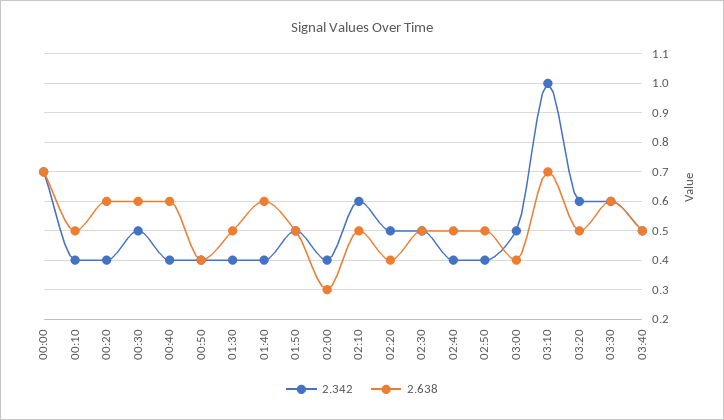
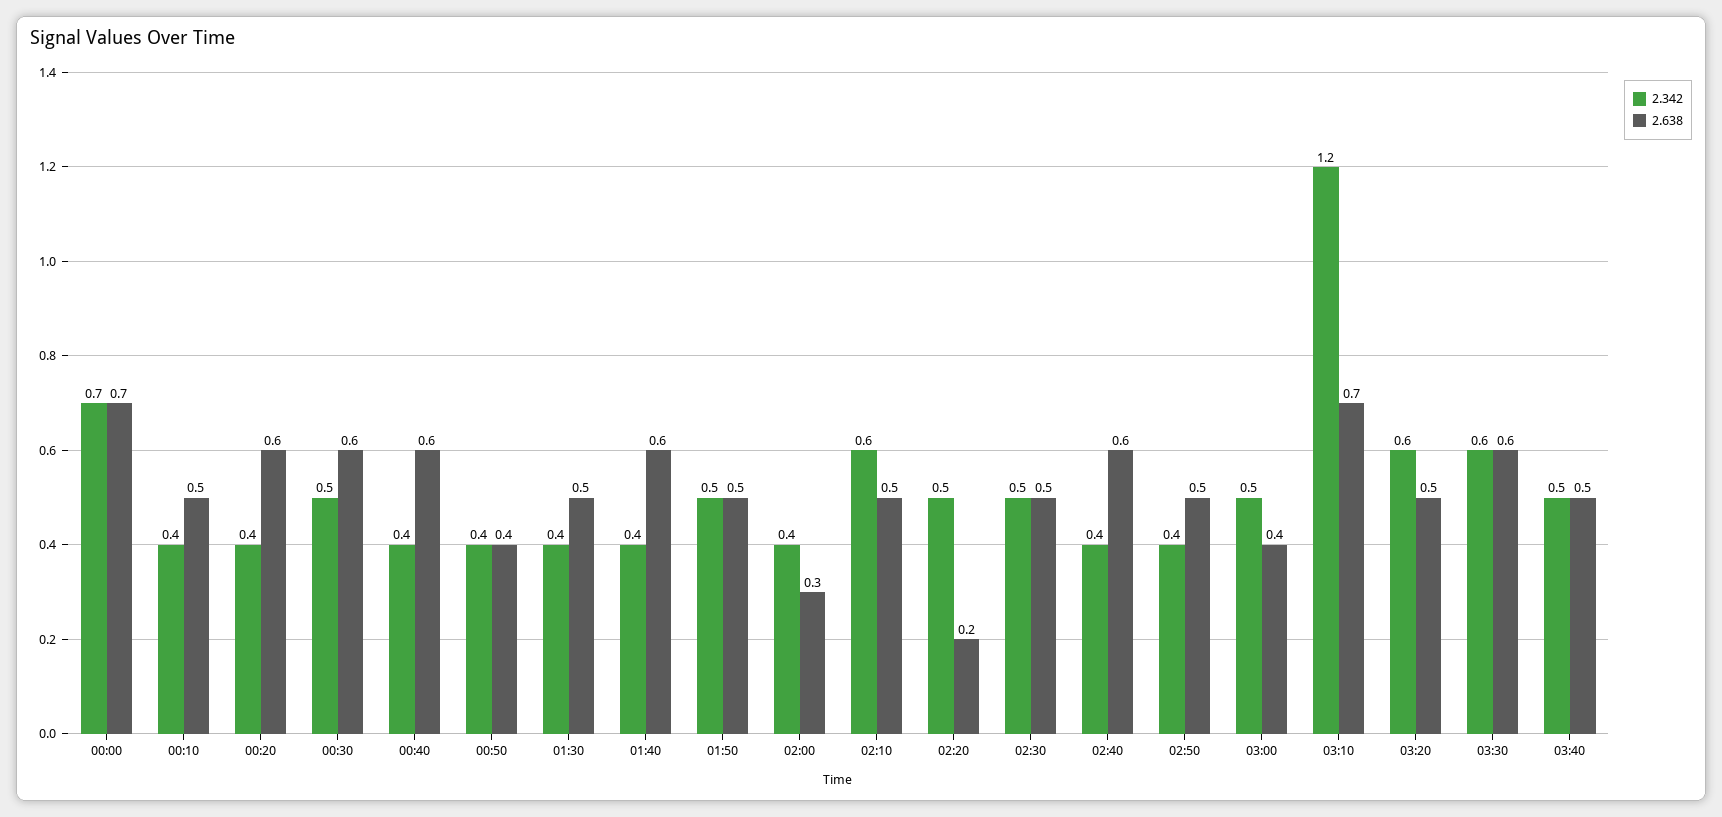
  {
    "2.342": {
      "00:00": 0.7,
      "00:10": 0.4,
      "00:20": 0.4,
      "00:30": 0.5,
      "00:40": 0.4,
      "00:50": 0.4,
      "01:30": 0.4,
      "01:40": 0.4,
      "01:50": 0.5,
      "02:00": 0.4,
      "02:10": 0.6,
      "02:20": 0.5,
      "02:30": 0.5,
      "02:40": 0.4,
      "02:50": 0.4,
      "03:00": 0.5,
-     "03:10": 1,
+     "03:10": 1.2,
      "03:20": 0.6,
      "03:30": 0.6,
      "03:40": 0.5
    },
    "2.638": {
      "00:00": 0.7,
      "00:10": 0.5,
      "00:20": 0.6,
      "00:30": 0.6,
      "00:40": 0.6,
      "00:50": 0.4,
      "01:30": 0.5,
      "01:40": 0.6,
      "01:50": 0.5,
      "02:00": 0.3,
      "02:10": 0.5,
-     "02:20": 0.4,
+     "02:20": 0.2,
      "02:30": 0.5,
-     "02:40": 0.5,
+     "02:40": 0.6,
      "02:50": 0.5,
      "03:00": 0.4,
      "03:10": 0.7,
      "03:20": 0.5,
      "03:30": 0.6,
      "03:40": 0.5
    }
  }

